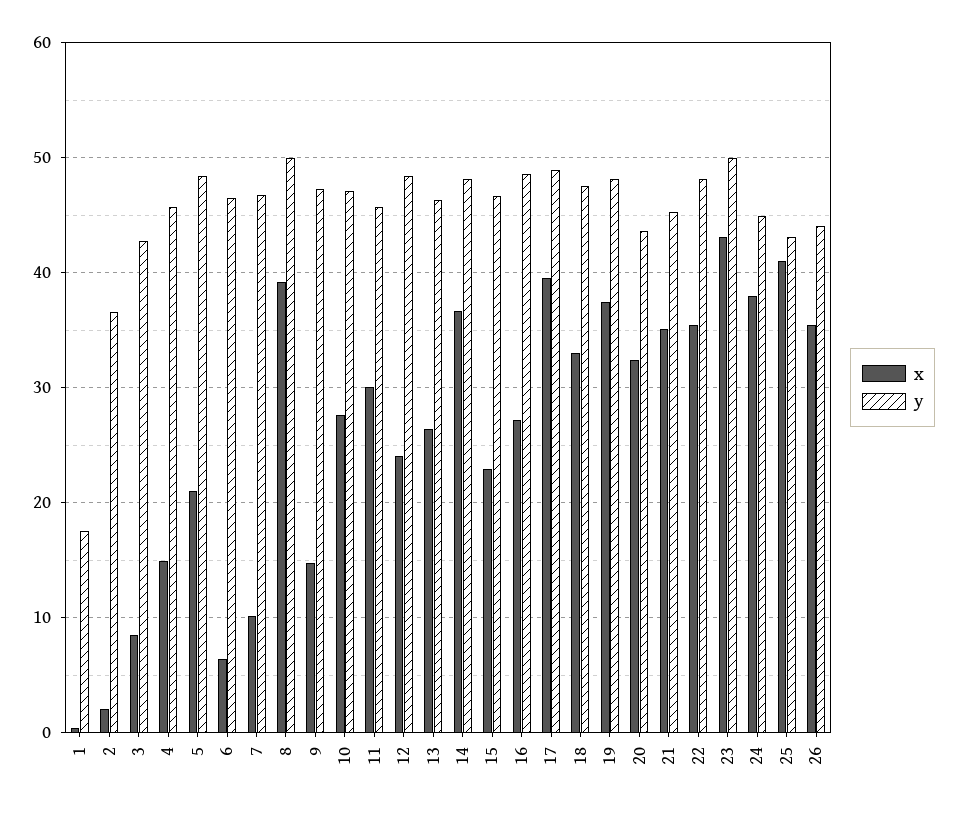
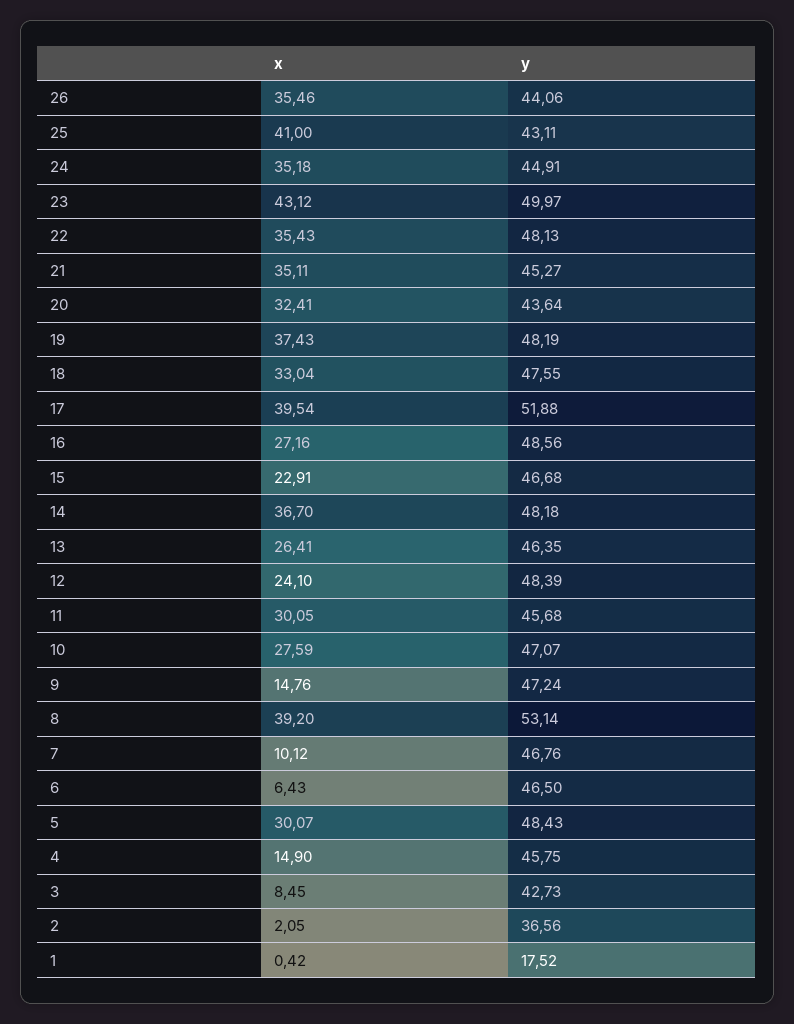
  {
    "x": {
      "1": 0.42,
      "2": 2.05,
      "3": 8.45,
      "4": 14.9,
-     "5": 21,
+     "5": 30.07,
      "6": 6.43,
      "7": 10.12,
      "8": 39.2,
      "9": 14.76,
      "10": 27.59,
      "11": 30.05,
      "12": 24.1,
      "13": 26.41,
      "14": 36.7,
      "15": 22.91,
      "16": 27.16,
      "17": 39.54,
      "18": 33.04,
      "19": 37.43,
      "20": 32.41,
      "21": 35.11,
      "22": 35.43,
      "23": 43.12,
-     "24": 38,
+     "24": 35.18,
      "25": 41,
      "26": 35.46
    },
    "y": {
      "1": 17.52,
      "2": 36.56,
      "3": 42.73,
      "4": 45.75,
      "5": 48.43,
      "6": 46.5,
      "7": 46.76,
-     "8": 50,
+     "8": 53.14,
      "9": 47.24,
      "10": 47.07,
      "11": 45.68,
      "12": 48.39,
      "13": 46.35,
      "14": 48.18,
      "15": 46.68,
      "16": 48.56,
-     "17": 49,
+     "17": 51.88,
      "18": 47.55,
      "19": 48.19,
      "20": 43.64,
      "21": 45.27,
      "22": 48.13,
      "23": 49.97,
      "24": 44.91,
      "25": 43.11,
      "26": 44.06
    }
  }

